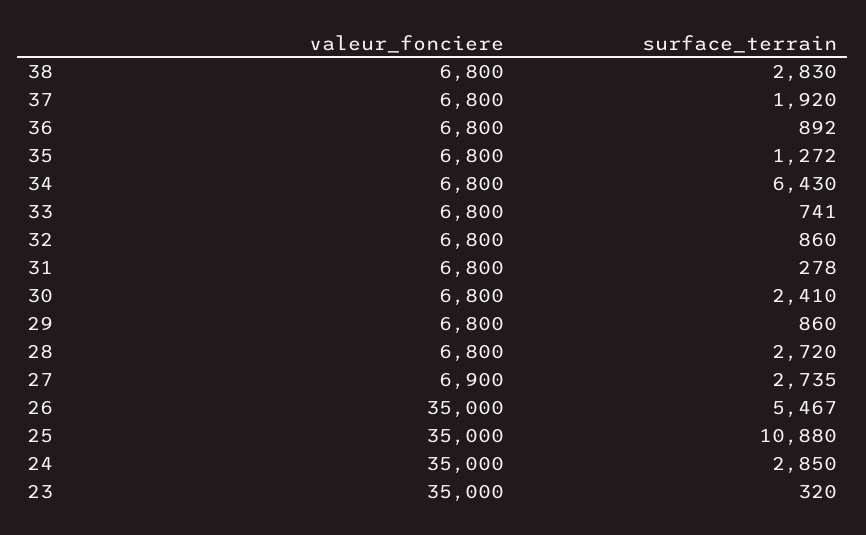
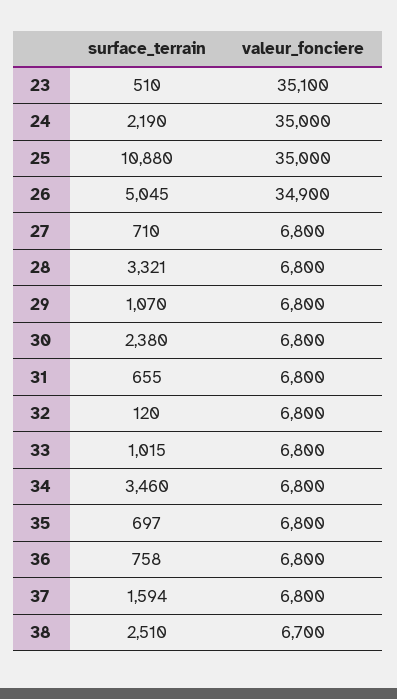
  {
    "valeur_fonciere": {
-     "38": 6800,
+     "38": 6700,
      "37": 6800,
      "36": 6800,
      "35": 6800,
      "34": 6800,
      "33": 6800,
      "32": 6800,
      "31": 6800,
      "30": 6800,
      "29": 6800,
      "28": 6800,
-     "27": 6900,
+     "27": 6800,
-     "26": 35000,
+     "26": 34900,
      "25": 35000,
      "24": 35000,
-     "23": 35000
+     "23": 35100
    },
    "surface_terrain": {
-     "38": 2830,
+     "38": 2510,
-     "37": 1920,
+     "37": 1594,
-     "36": 892,
+     "36": 758,
-     "35": 1272,
+     "35": 697,
-     "34": 6430,
+     "34": 3460,
-     "33": 741,
+     "33": 1015,
-     "32": 860,
+     "32": 120,
-     "31": 278,
+     "31": 655,
-     "30": 2410,
+     "30": 2380,
-     "29": 860,
+     "29": 1070,
-     "28": 2720,
+     "28": 3321,
-     "27": 2735,
+     "27": 710,
-     "26": 5467,
+     "26": 5045,
      "25": 10880,
-     "24": 2850,
+     "24": 2190,
-     "23": 320
+     "23": 510
    }
  }

